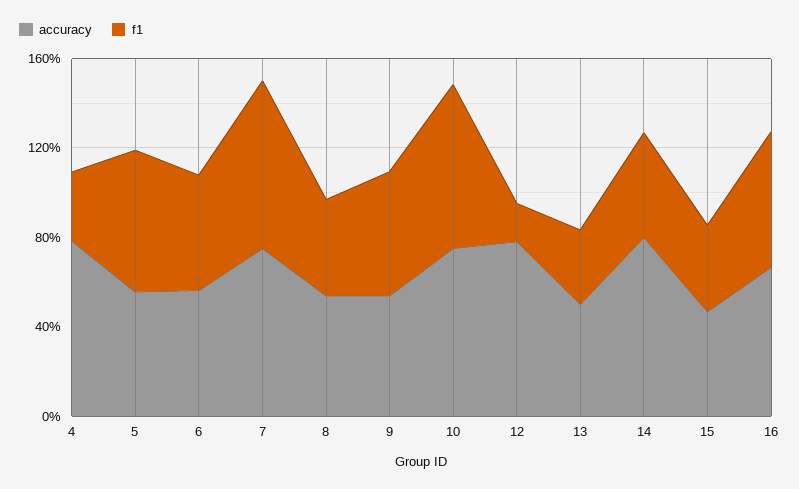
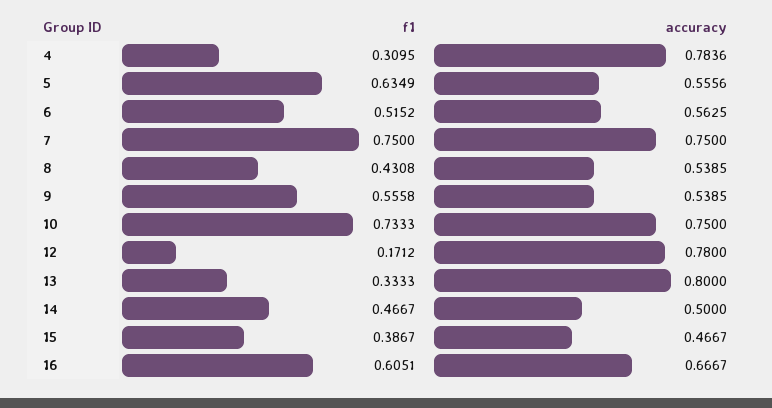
  {
    "accuracy": {
      "4": 0.7836,
      "5": 0.5556,
      "6": 0.5625,
      "7": 0.75,
      "8": 0.5385,
      "9": 0.5385,
      "10": 0.75,
      "12": 0.78,
-     "13": 0.5,
+     "13": 0.8,
-     "14": 0.8,
+     "14": 0.5,
      "15": 0.4667,
      "16": 0.6667
    },
    "f1": {
      "4": 0.3095,
      "5": 0.6349,
      "6": 0.5152,
      "7": 0.75,
      "8": 0.4308,
      "9": 0.5558,
      "10": 0.7333,
      "12": 0.1712,
      "13": 0.3333,
      "14": 0.4667,
      "15": 0.3867,
      "16": 0.6051
    }
  }

